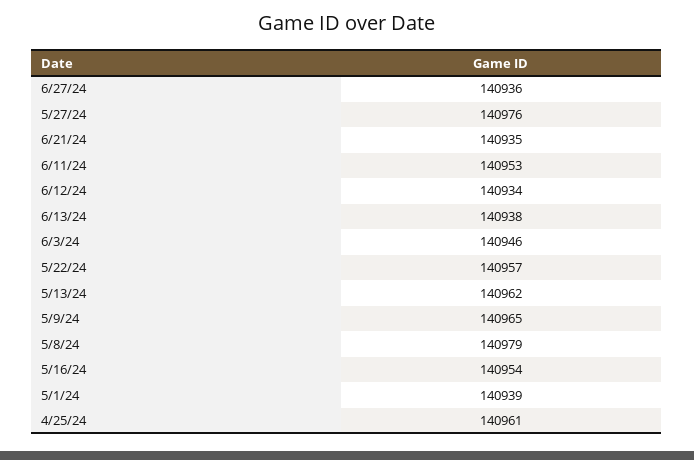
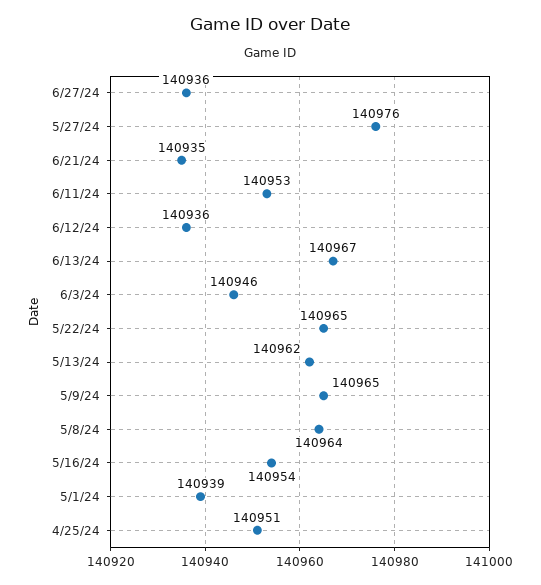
  {
    "6/27/24": 140936,
    "5/27/24": 140976,
    "6/21/24": 140935,
    "6/11/24": 140953,
-   "6/12/24": 140934,
+   "6/12/24": 140936,
-   "6/13/24": 140938,
+   "6/13/24": 140967,
    "6/3/24": 140946,
-   "5/22/24": 140957,
+   "5/22/24": 140965,
    "5/13/24": 140962,
    "5/9/24": 140965,
-   "5/8/24": 140979,
+   "5/8/24": 140964,
    "5/16/24": 140954,
    "5/1/24": 140939,
-   "4/25/24": 140961
+   "4/25/24": 140951
  }

